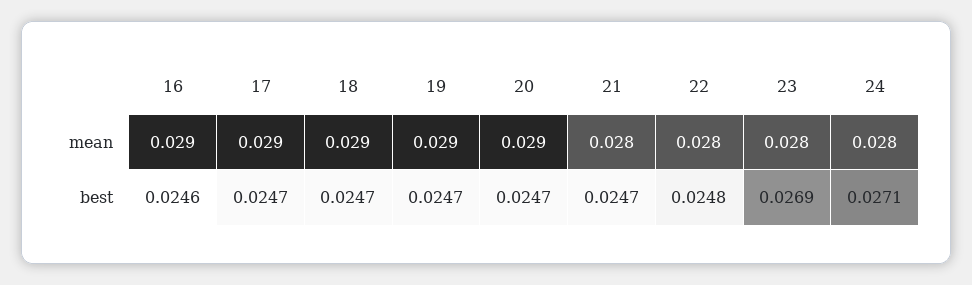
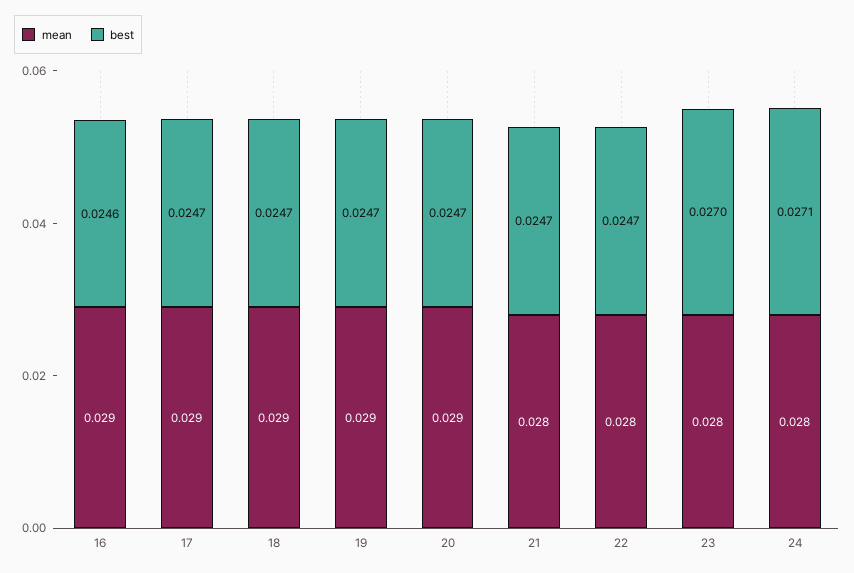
  {
    "mean": {
      "16": 0.029,
      "17": 0.029,
      "18": 0.029,
      "19": 0.029,
      "20": 0.029,
      "21": 0.028,
      "22": 0.028,
      "23": 0.028,
      "24": 0.028
    },
    "best": {
      "16": 0.0246,
      "17": 0.0247,
      "18": 0.0247,
      "19": 0.0247,
      "20": 0.0247,
      "21": 0.0247,
-     "22": 0.0248,
+     "22": 0.0247,
-     "23": 0.0269,
+     "23": 0.027,
      "24": 0.0271
    }
  }

